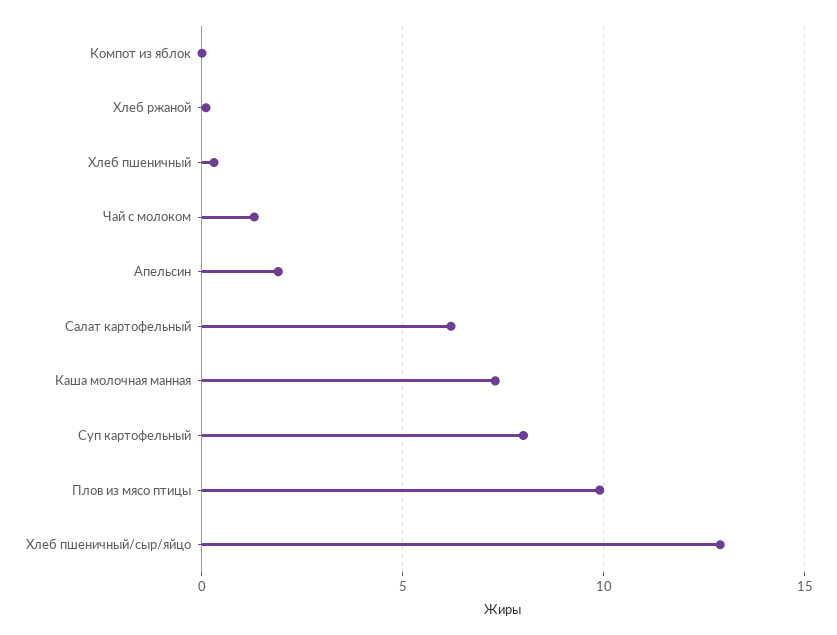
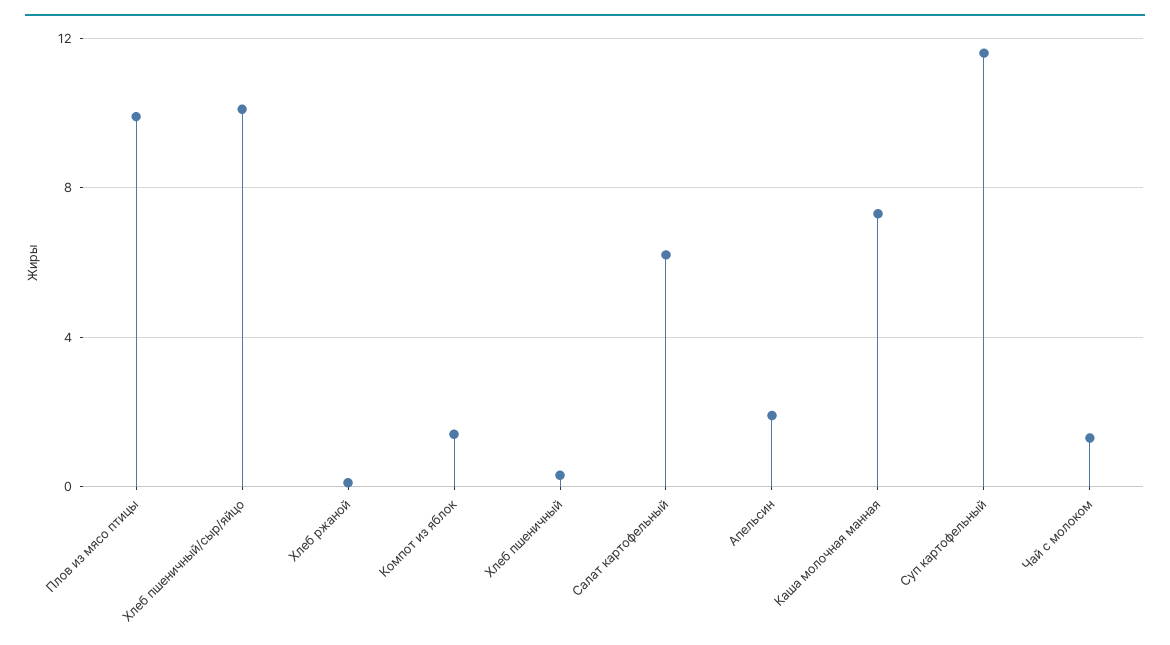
  {
-   "Компот из яблок": 0,
+   "Компот из яблок": 1.5,
    "Хлеб ржаной": 0,
    "Хлеб пшеничный": 0.5,
    "Чай с молоком": 1.5,
    "Апельсин": 2,
    "Салат картофельный": 6,
    "Каша молочная манная": 7.5,
-   "Суп картофельный": 8,
+   "Суп картофельный": 11.5,
    "Плов из мясо птицы": 10,
-   "Хлеб пшеничный/сыр/яйцо": 13
+   "Хлеб пшеничный/сыр/яйцо": 10
  }

